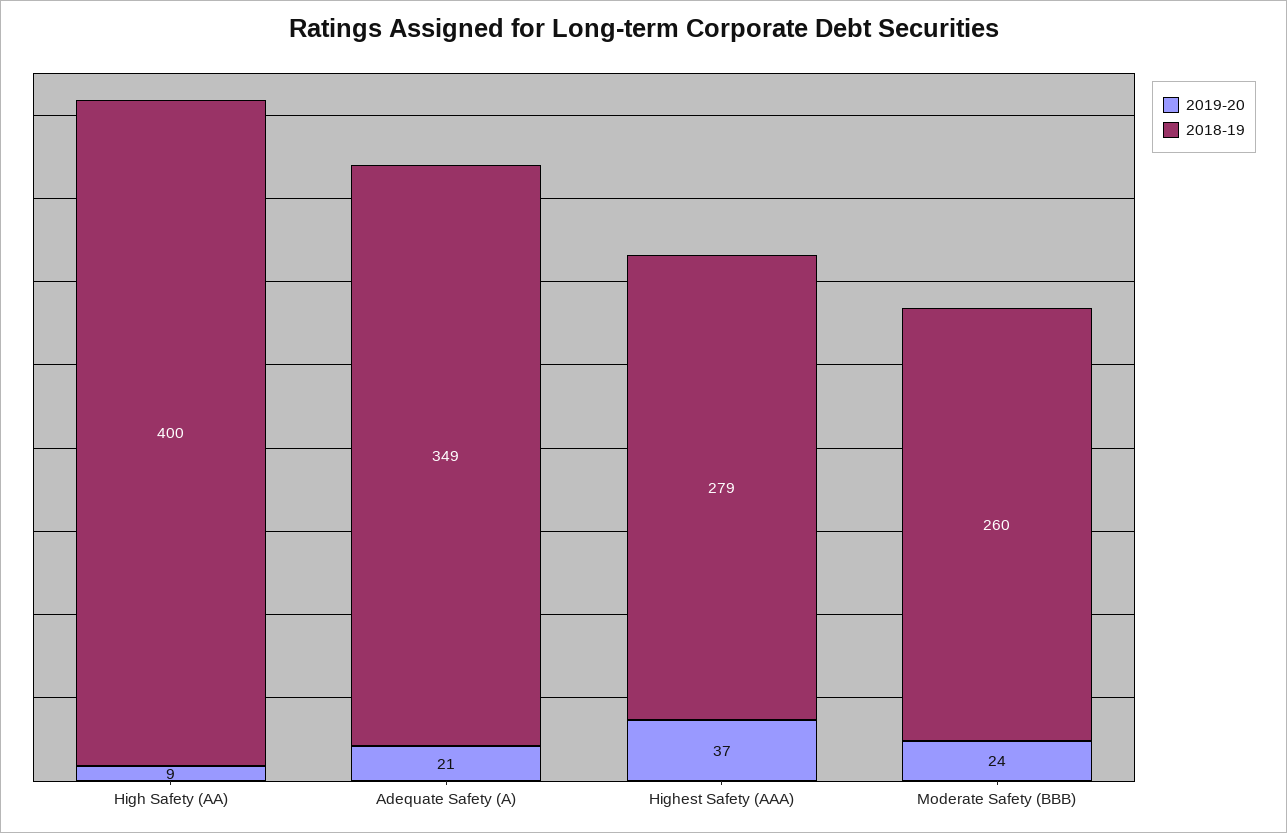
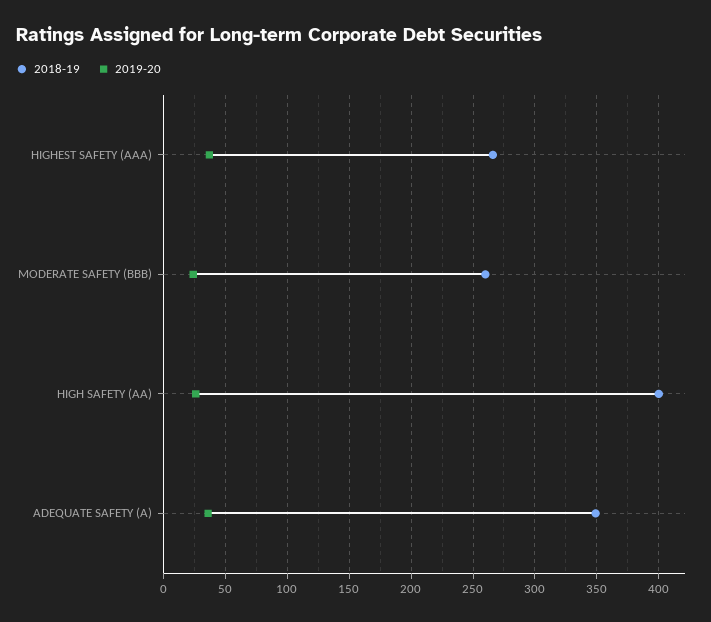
  {
    "2019-20": {
-     "High Safety (AA)": 9,
+     "High Safety (AA)": 25,
-     "Adequate Safety (A)": 21,
+     "Adequate Safety (A)": 35,
      "Highest Safety (AAA)": 37,
      "Moderate Safety (BBB)": 24
    },
    "2018-19": {
      "High Safety (AA)": 400,
      "Adequate Safety (A)": 349,
-     "Highest Safety (AAA)": 279,
+     "Highest Safety (AAA)": 265,
      "Moderate Safety (BBB)": 260
    }
  }

